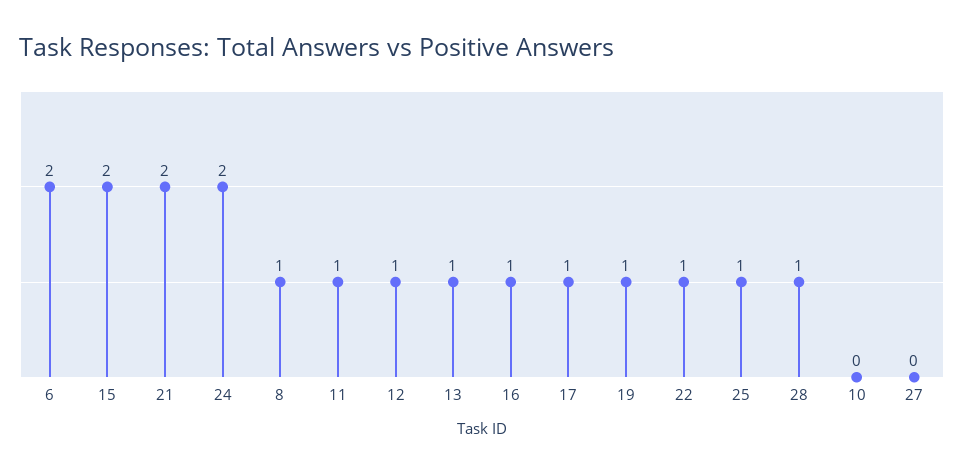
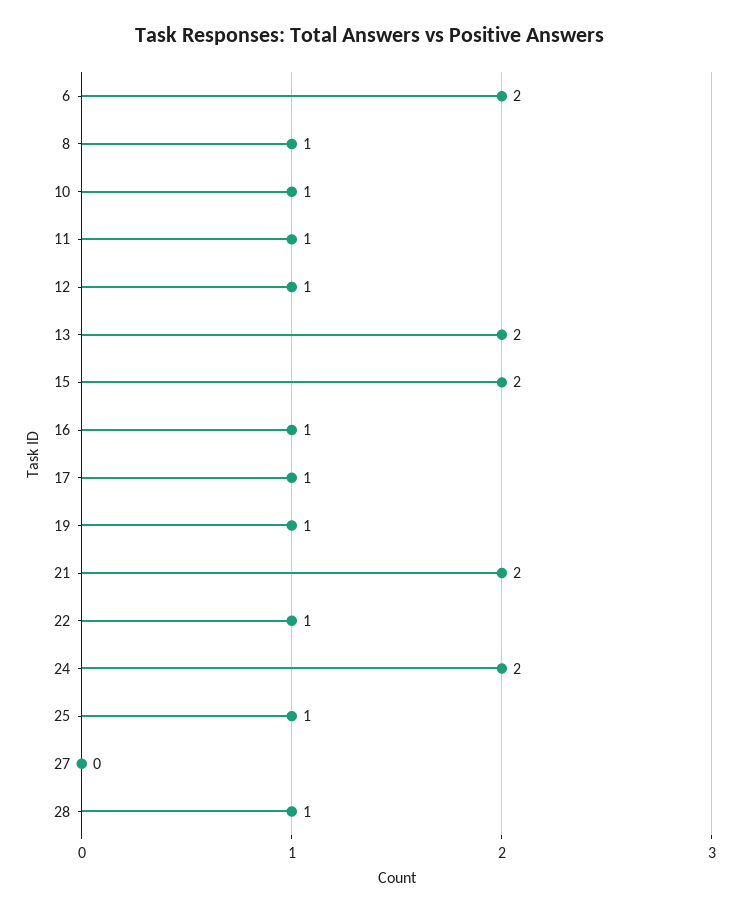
  {
    "6": 2,
    "15": 2,
    "21": 2,
    "24": 2,
    "8": 1,
    "11": 1,
    "12": 1,
-   "13": 1,
+   "13": 2,
    "16": 1,
    "17": 1,
    "19": 1,
    "22": 1,
    "25": 1,
    "28": 1,
-   "10": 0,
+   "10": 1,
    "27": 0
  }

